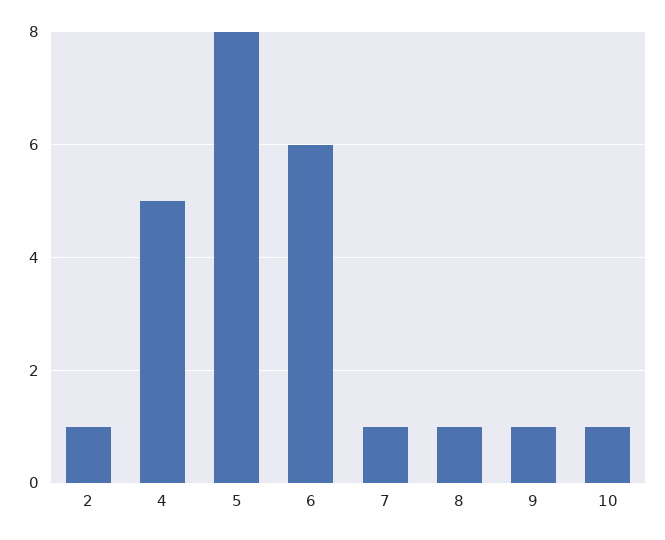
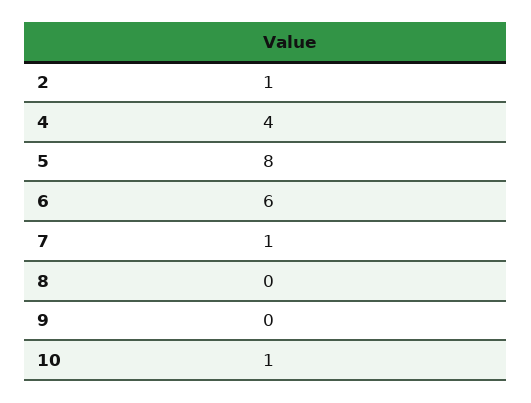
  {
    "2": 1,
-   "4": 5,
+   "4": 4,
    "5": 8,
    "6": 6,
    "7": 1,
-   "8": 1,
+   "8": 0,
-   "9": 1,
+   "9": 0,
    "10": 1
  }

